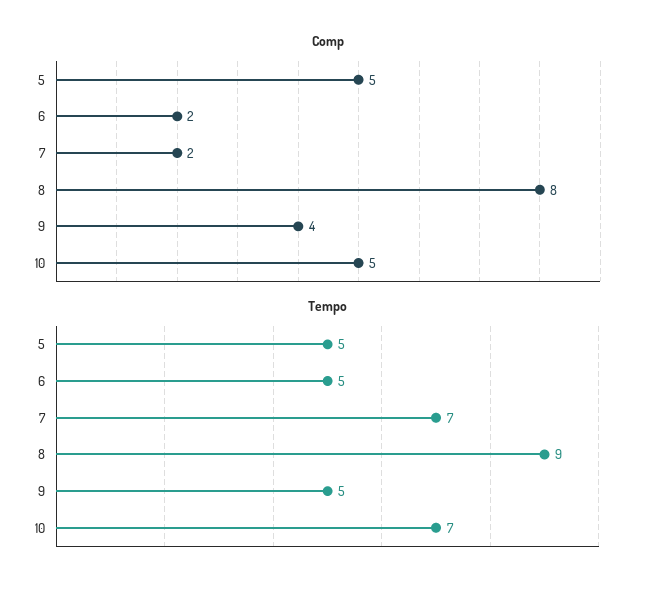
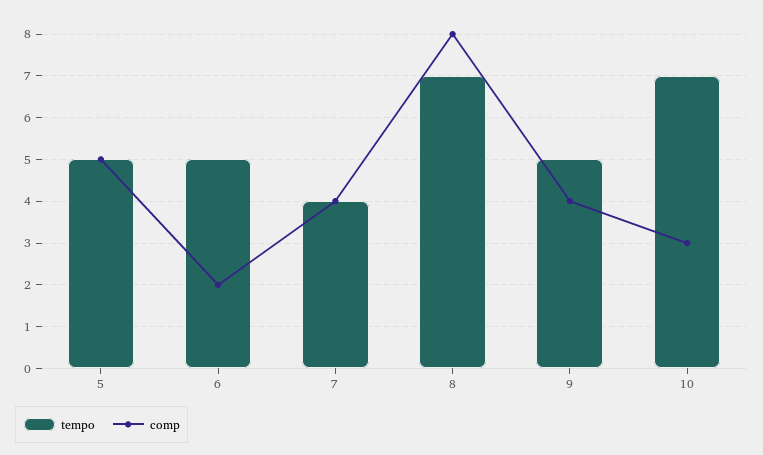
  {
    "Comp": {
      "5": 5,
      "6": 2,
-     "7": 2,
+     "7": 4,
      "8": 8,
      "9": 4,
-     "10": 5
+     "10": 3
    },
    "Tempo": {
      "5": 5,
      "6": 5,
-     "7": 7,
+     "7": 4,
-     "8": 9,
+     "8": 7,
      "9": 5,
      "10": 7
    }
  }

